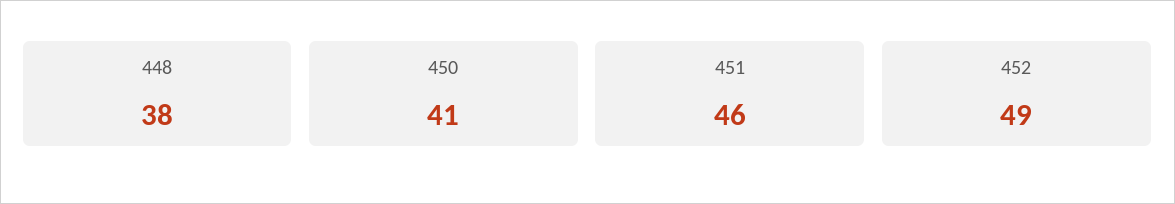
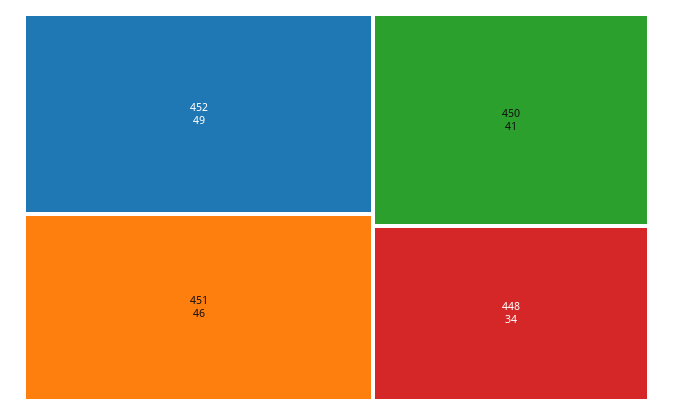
  {
-   "448": 38,
+   "448": 34,
    "450": 41,
    "451": 46,
    "452": 49
  }

